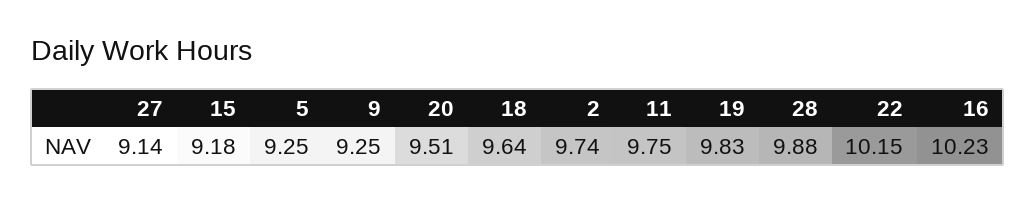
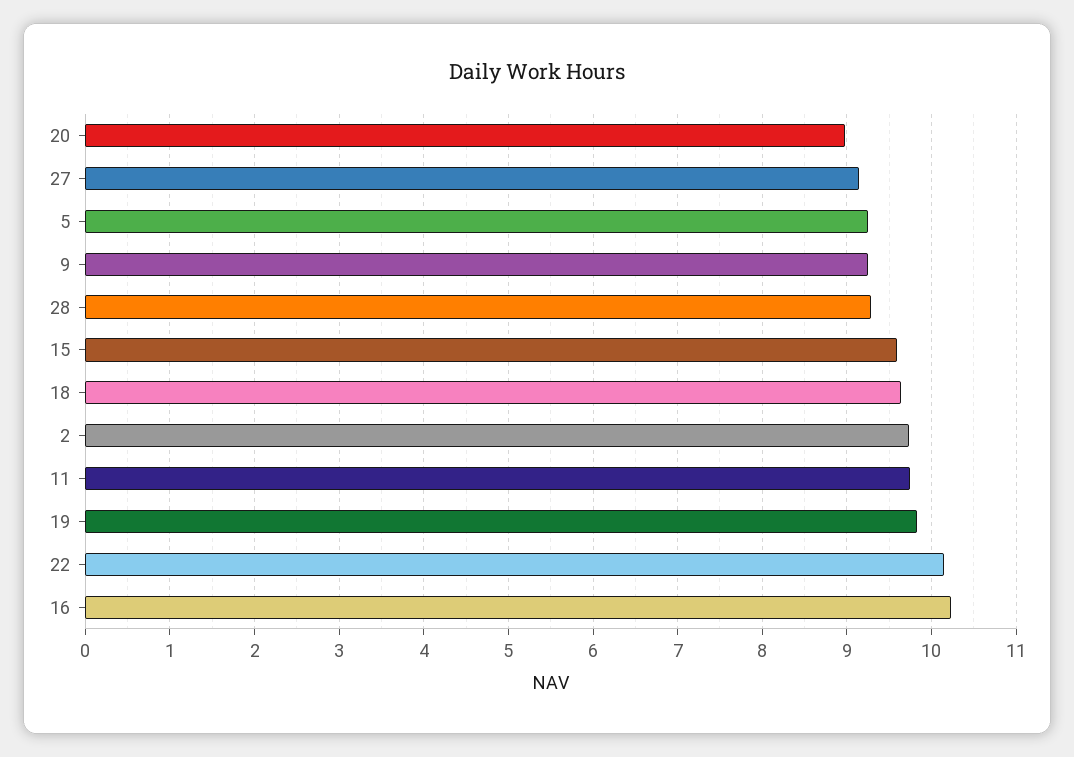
  {
    "27": 9.14,
-   "15": 9.18,
+   "15": 9.6,
    "5": 9.25,
    "9": 9.25,
-   "20": 9.51,
+   "20": 9,
    "18": 9.64,
    "2": 9.74,
    "11": 9.75,
    "19": 9.83,
-   "28": 9.88,
+   "28": 9.3,
    "22": 10.15,
    "16": 10.23
  }

